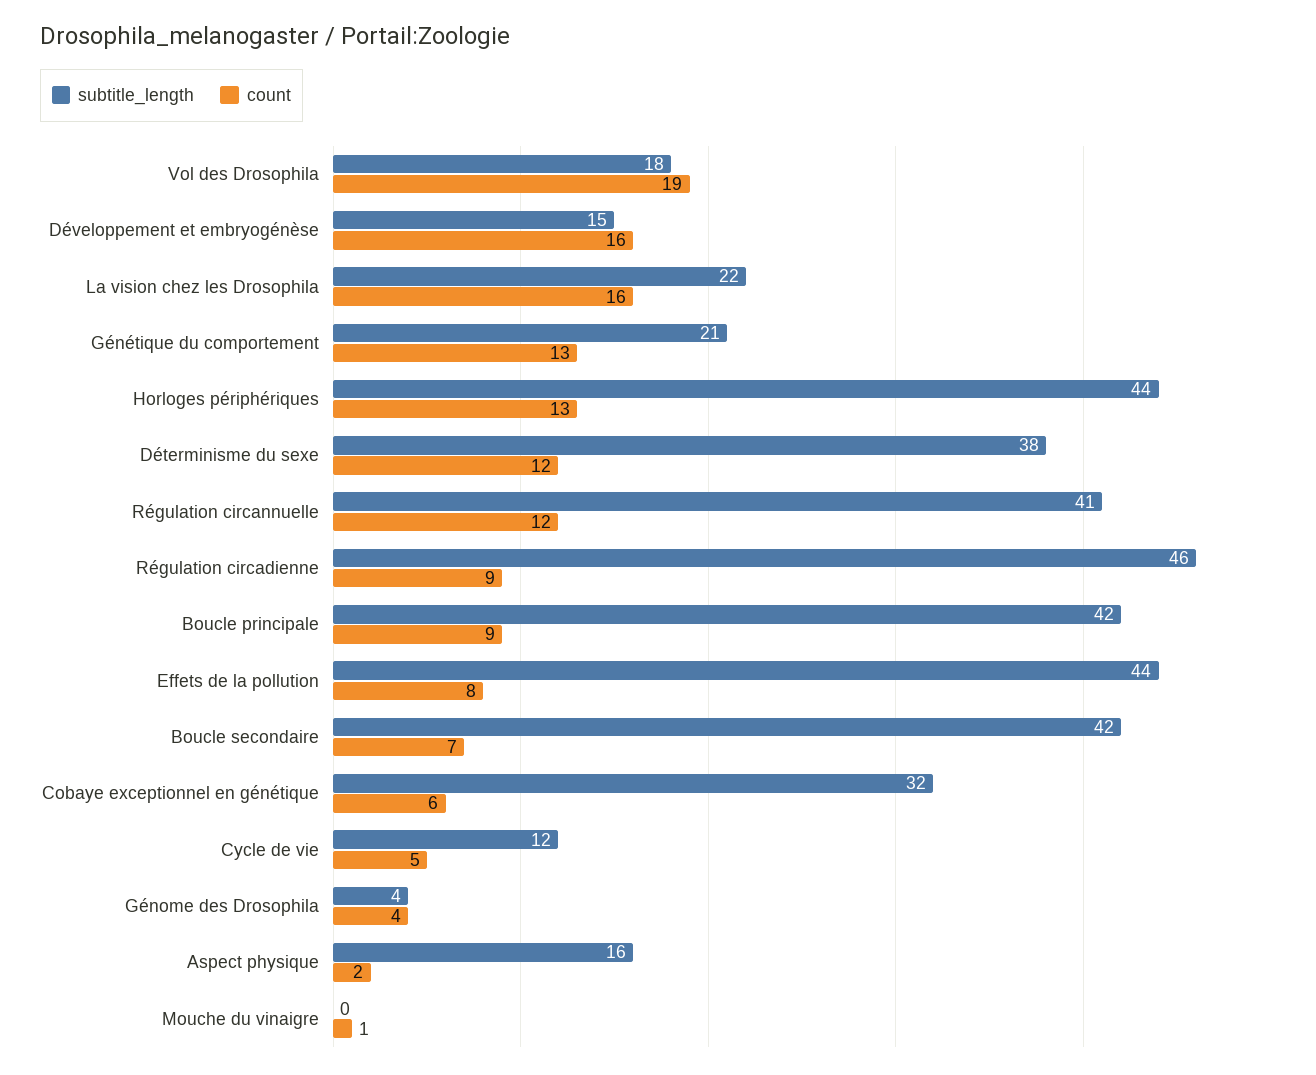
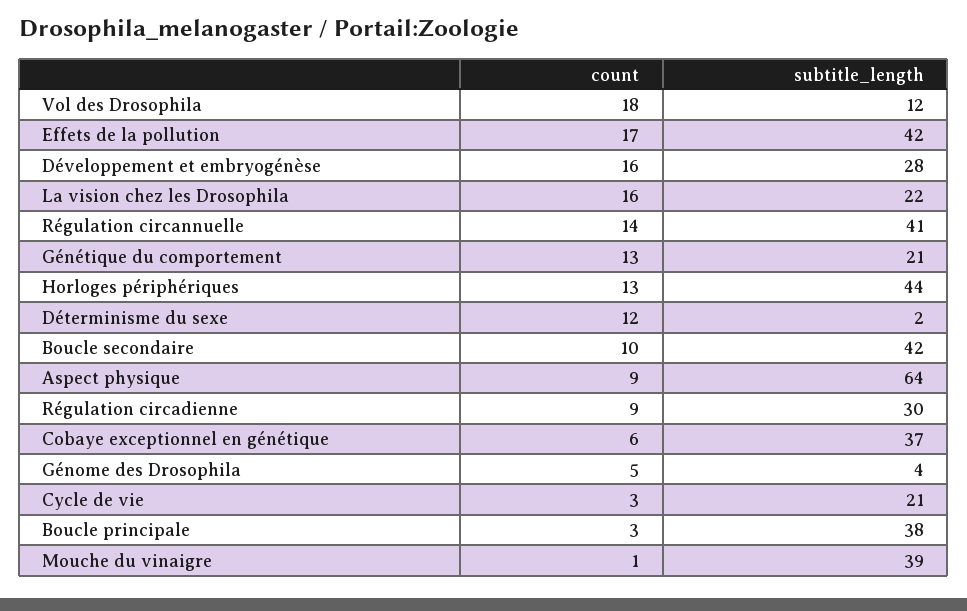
  {
    "subtitle_length": {
-     "Vol des Drosophila": 18,
+     "Vol des Drosophila": 12,
-     "Développement et embryogénèse": 15,
+     "Développement et embryogénèse": 28,
      "La vision chez les Drosophila": 22,
      "Génétique du comportement": 21,
      "Horloges périphériques": 44,
-     "Déterminisme du sexe": 38,
+     "Déterminisme du sexe": 2,
      "Régulation circannuelle": 41,
-     "Régulation circadienne": 46,
+     "Régulation circadienne": 30,
-     "Boucle principale": 42,
+     "Boucle principale": 38,
-     "Effets de la pollution": 44,
+     "Effets de la pollution": 42,
      "Boucle secondaire": 42,
-     "Cobaye exceptionnel en génétique": 32,
+     "Cobaye exceptionnel en génétique": 37,
-     "Cycle de vie": 12,
+     "Cycle de vie": 21,
      "Génome des Drosophila": 4,
-     "Aspect physique": 16,
+     "Aspect physique": 64,
-     "Mouche du vinaigre": 0
+     "Mouche du vinaigre": 39
    },
    "count": {
-     "Vol des Drosophila": 19,
+     "Vol des Drosophila": 18,
      "Développement et embryogénèse": 16,
      "La vision chez les Drosophila": 16,
      "Génétique du comportement": 13,
      "Horloges périphériques": 13,
      "Déterminisme du sexe": 12,
-     "Régulation circannuelle": 12,
+     "Régulation circannuelle": 14,
      "Régulation circadienne": 9,
-     "Boucle principale": 9,
+     "Boucle principale": 3,
-     "Effets de la pollution": 8,
+     "Effets de la pollution": 17,
-     "Boucle secondaire": 7,
+     "Boucle secondaire": 10,
      "Cobaye exceptionnel en génétique": 6,
-     "Cycle de vie": 5,
+     "Cycle de vie": 3,
-     "Génome des Drosophila": 4,
+     "Génome des Drosophila": 5,
-     "Aspect physique": 2,
+     "Aspect physique": 9,
      "Mouche du vinaigre": 1
    }
  }

